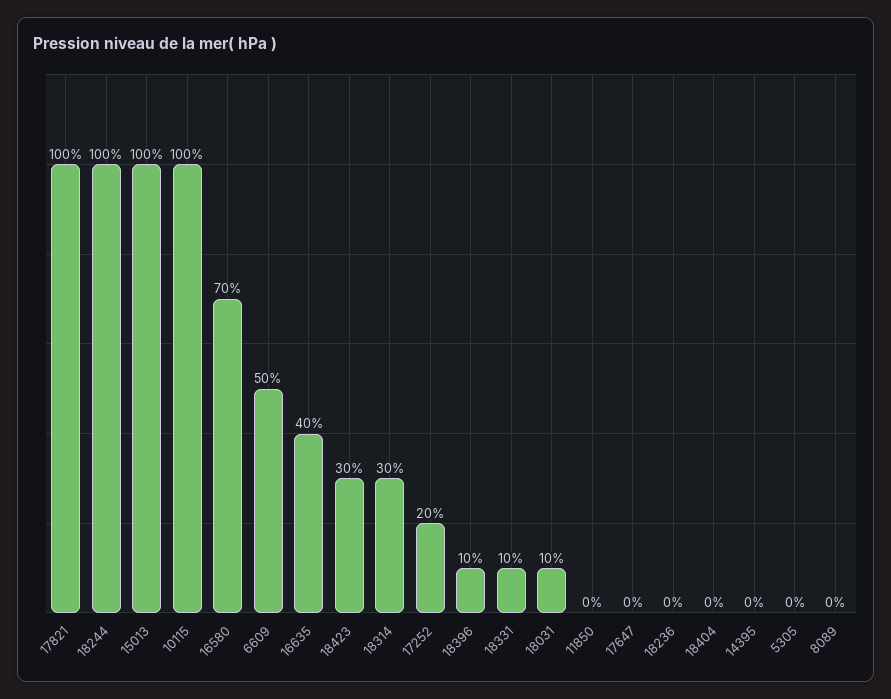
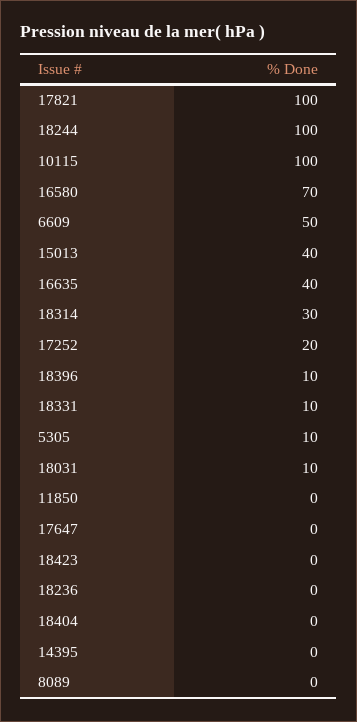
  {
    "17821": 100,
    "18244": 100,
-   "15013": 100,
+   "15013": 40,
    "10115": 100,
    "16580": 70,
    "6609": 50,
    "16635": 40,
-   "18423": 30,
+   "18423": 0,
    "18314": 30,
    "17252": 20,
    "18396": 10,
    "18331": 10,
    "18031": 10,
    "11850": 0,
    "17647": 0,
    "18236": 0,
    "18404": 0,
    "14395": 0,
-   "5305": 0,
+   "5305": 10,
    "8089": 0
  }

